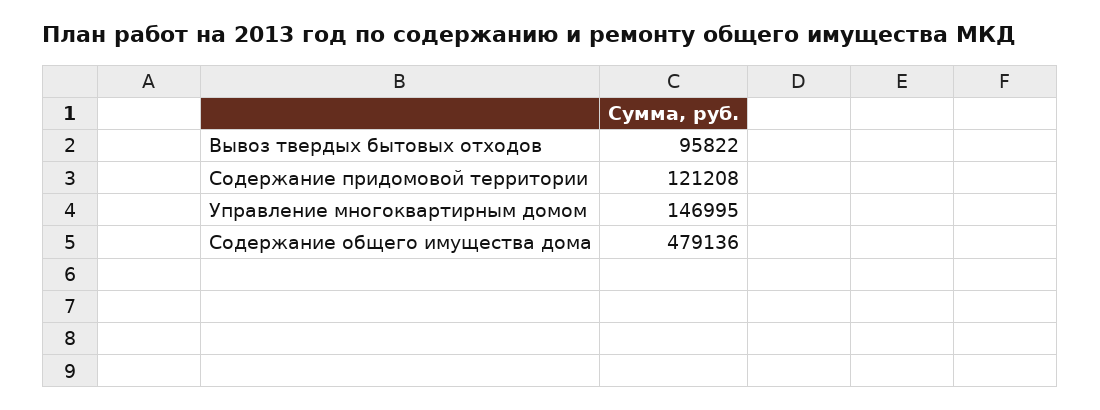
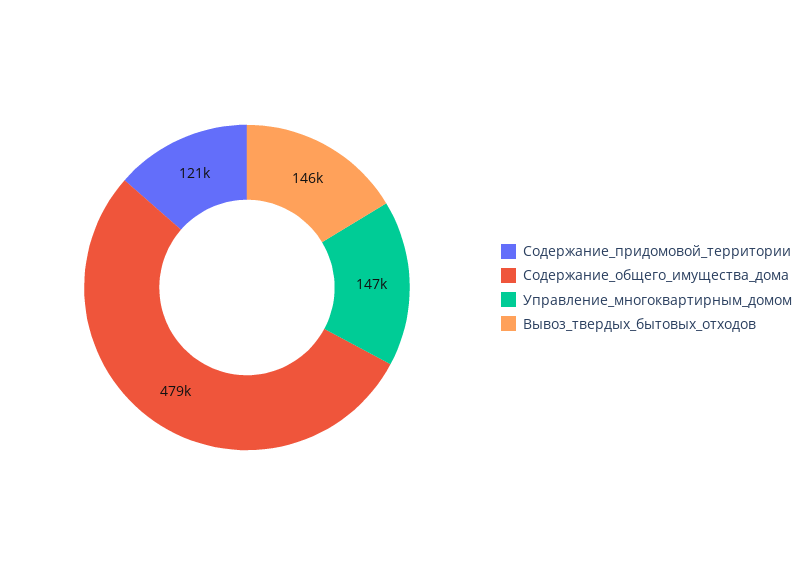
  {
-   "Вывоз твердых бытовых отходов": 95822,
+   "Вывоз твердых бытовых отходов": 146000,
    "Содержание придомовой территории": 121208,
    "Управление многоквартирным домом": 146995,
    "Содержание общего имущества дома": 479136
  }

